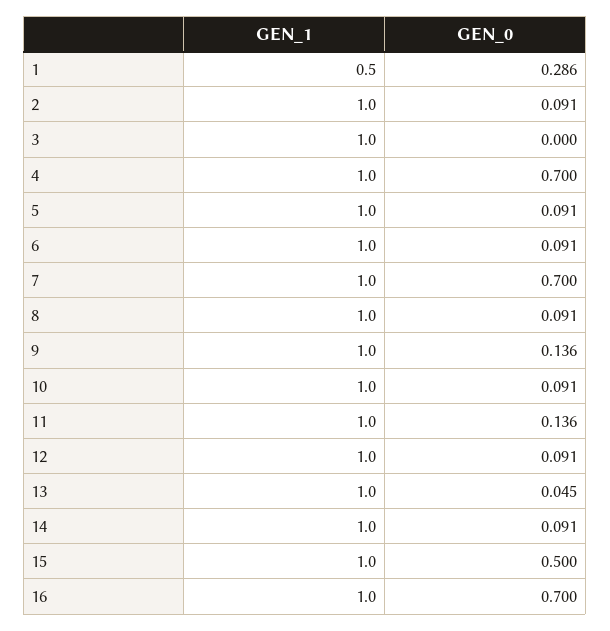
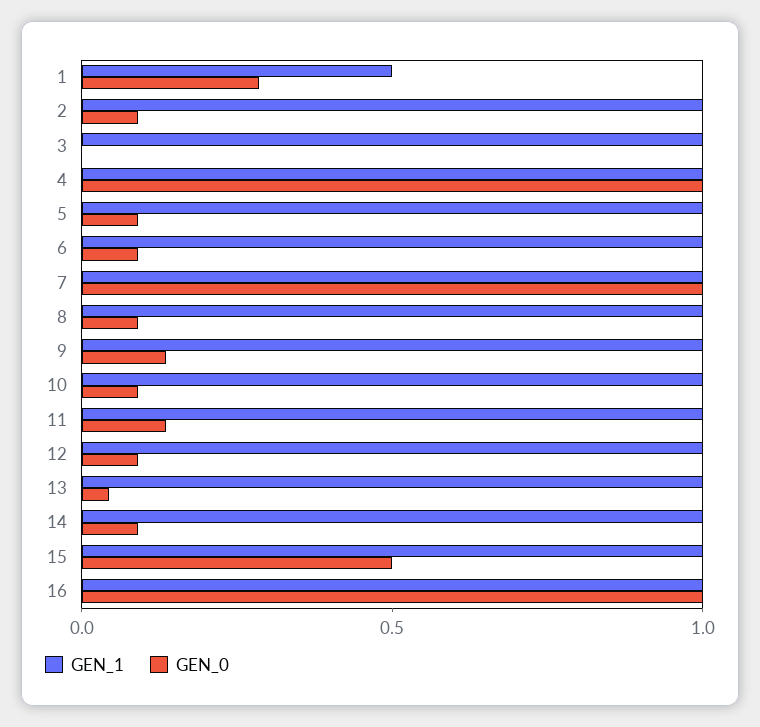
  {
    "GEN_1": {
      "1": 0.5,
      "2": 1,
      "3": 1,
      "4": 1,
      "5": 1,
      "6": 1,
      "7": 1,
      "8": 1,
      "9": 1,
      "10": 1,
      "11": 1,
      "12": 1,
      "13": 1,
      "14": 1,
      "15": 1,
      "16": 1
    },
    "GEN_0": {
      "1": 0.286,
      "2": 0.091,
      "3": 0,
-     "4": 0.7,
+     "4": 1,
      "5": 0.091,
      "6": 0.091,
-     "7": 0.7,
+     "7": 1,
      "8": 0.091,
      "9": 0.136,
      "10": 0.091,
      "11": 0.136,
      "12": 0.091,
      "13": 0.045,
      "14": 0.091,
      "15": 0.5,
-     "16": 0.7
+     "16": 1
    }
  }

